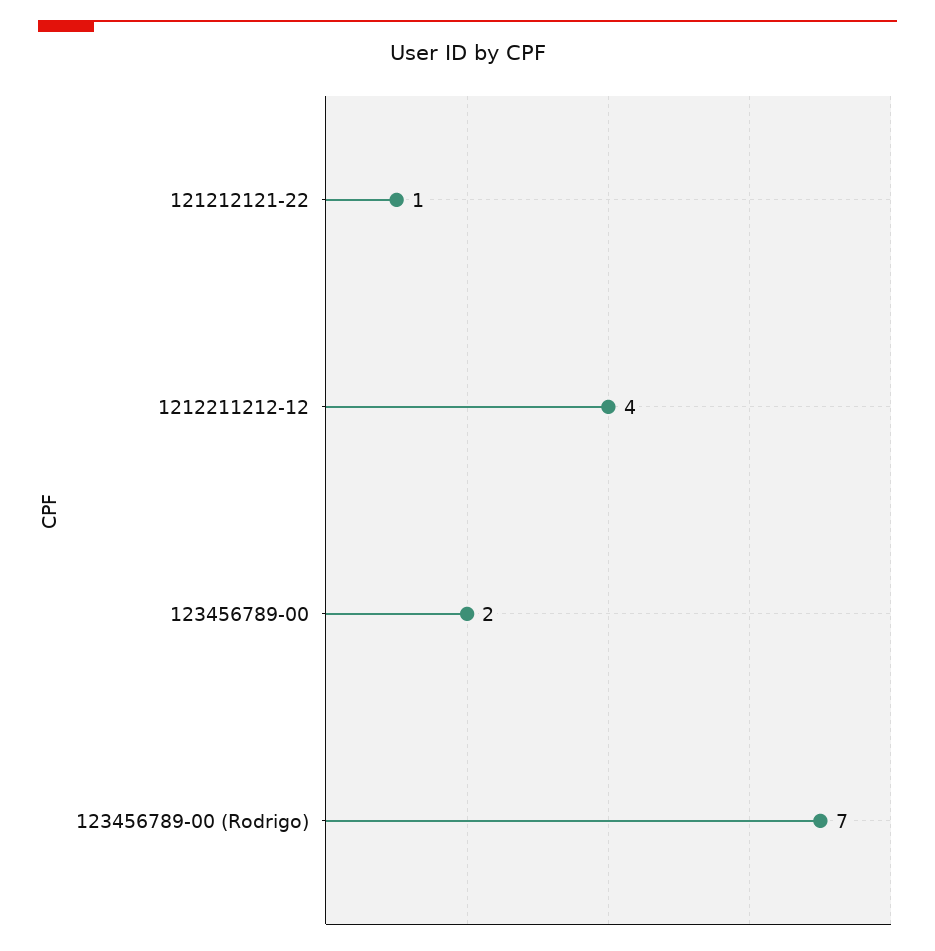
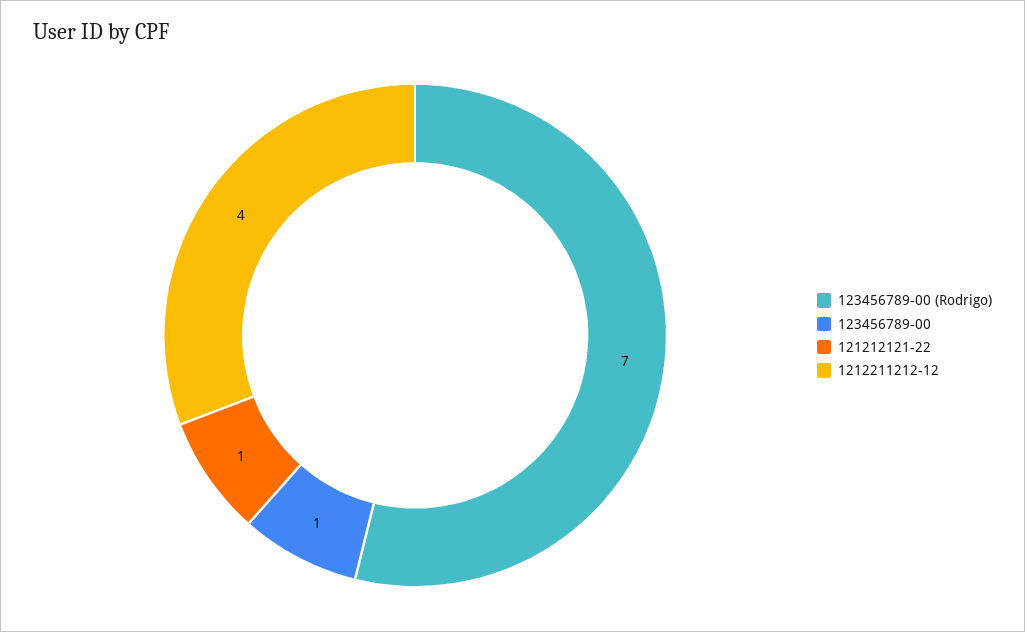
  {
    "121212121-22": 1,
    "1212211212-12": 4,
-   "123456789-00": 2,
+   "123456789-00": 1,
    "123456789-00 (Rodrigo)": 7
  }

